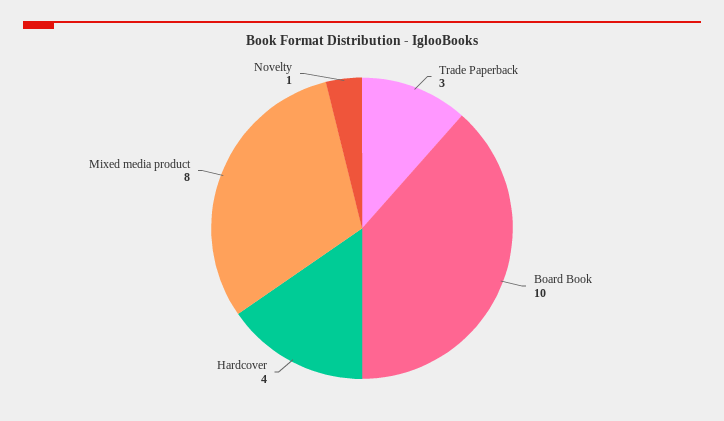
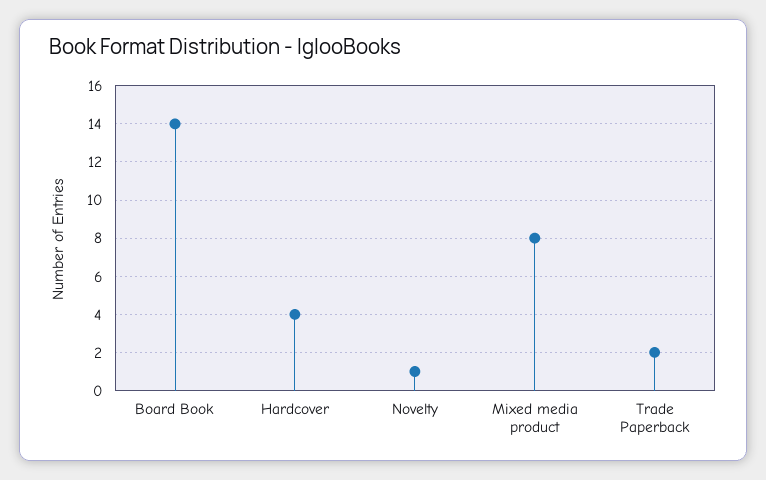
  {
-   "Trade Paperback": 3,
+   "Trade Paperback": 2,
-   "Board Book": 10,
+   "Board Book": 14,
    "Hardcover": 4,
    "Mixed media product": 8,
    "Novelty": 1
  }

